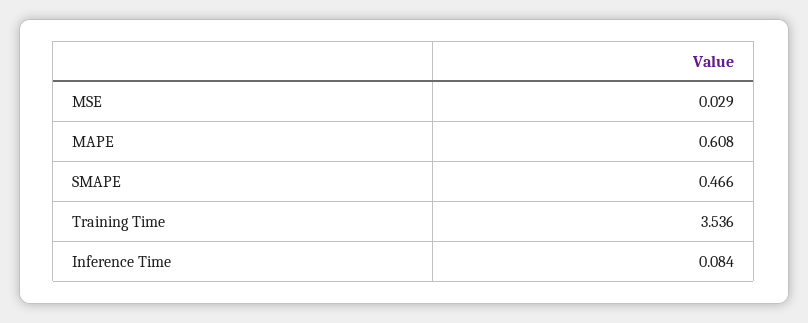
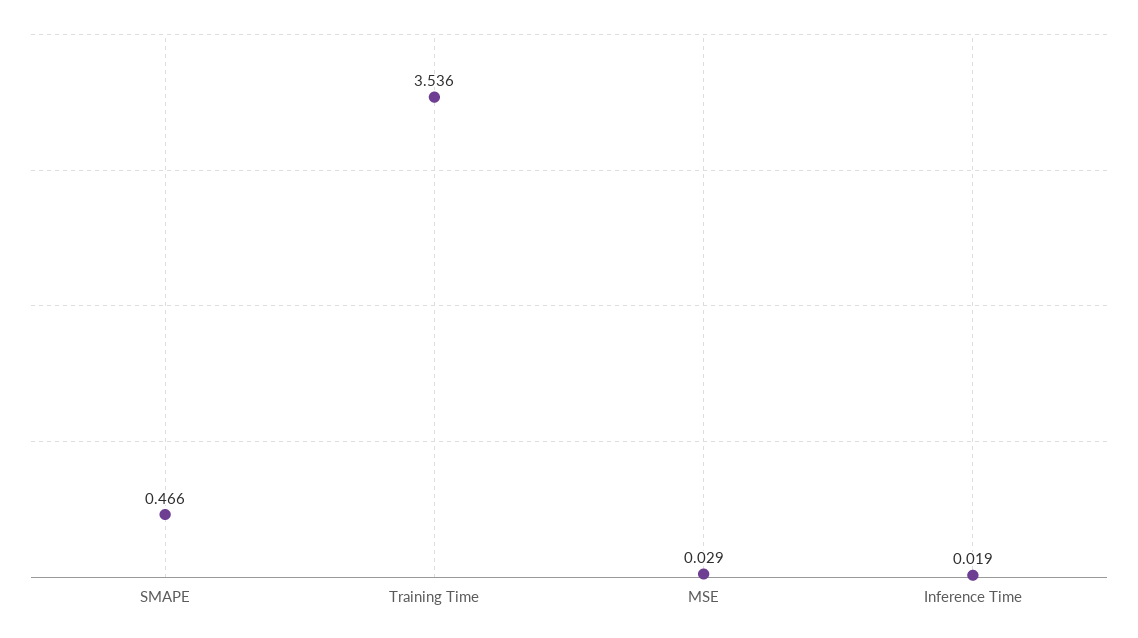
  {
    "MSE": 0.029,
-   "MAPE": 0.608,
    "SMAPE": 0.466,
    "Training Time": 3.536,
-   "Inference Time": 0.084
+   "Inference Time": 0.019
  }

